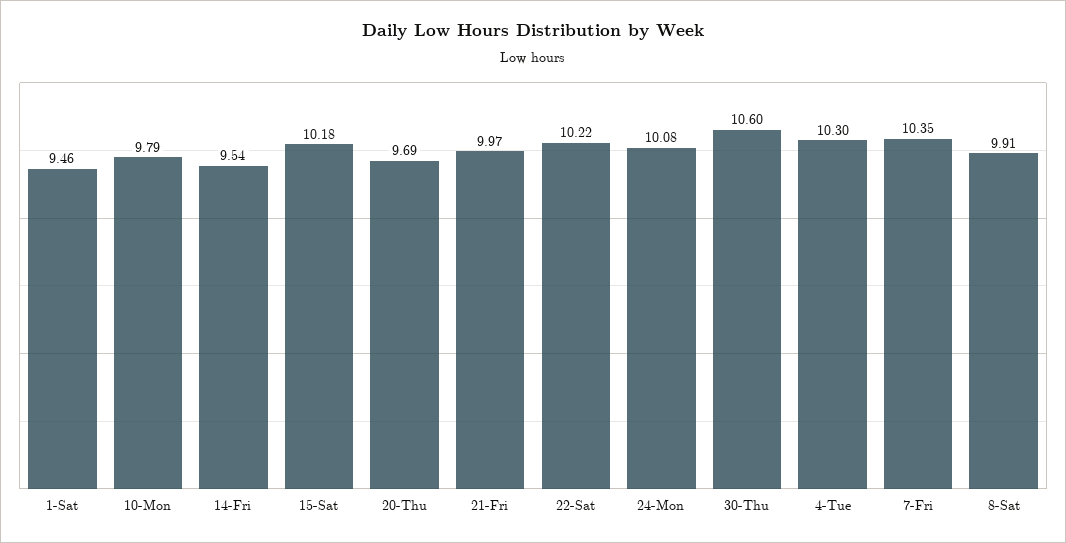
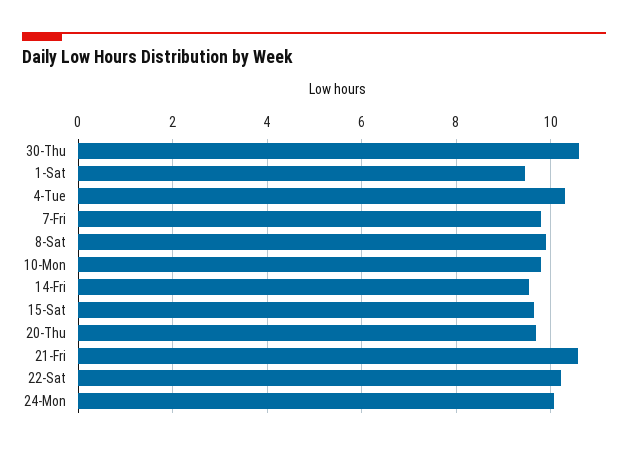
  {
    "1-Sat": 9.46,
    "10-Mon": 9.79,
    "14-Fri": 9.54,
-   "15-Sat": 10.18,
+   "15-Sat": 9.6,
    "20-Thu": 9.69,
-   "21-Fri": 9.97,
+   "21-Fri": 10.6,
    "22-Sat": 10.22,
    "24-Mon": 10.08,
    "30-Thu": 10.6,
    "4-Tue": 10.3,
-   "7-Fri": 10.35,
+   "7-Fri": 9.8,
    "8-Sat": 9.91
  }

